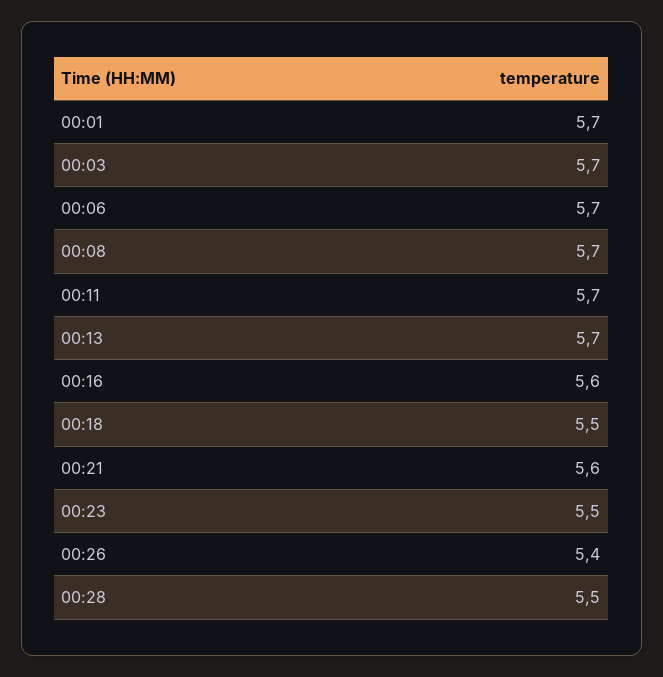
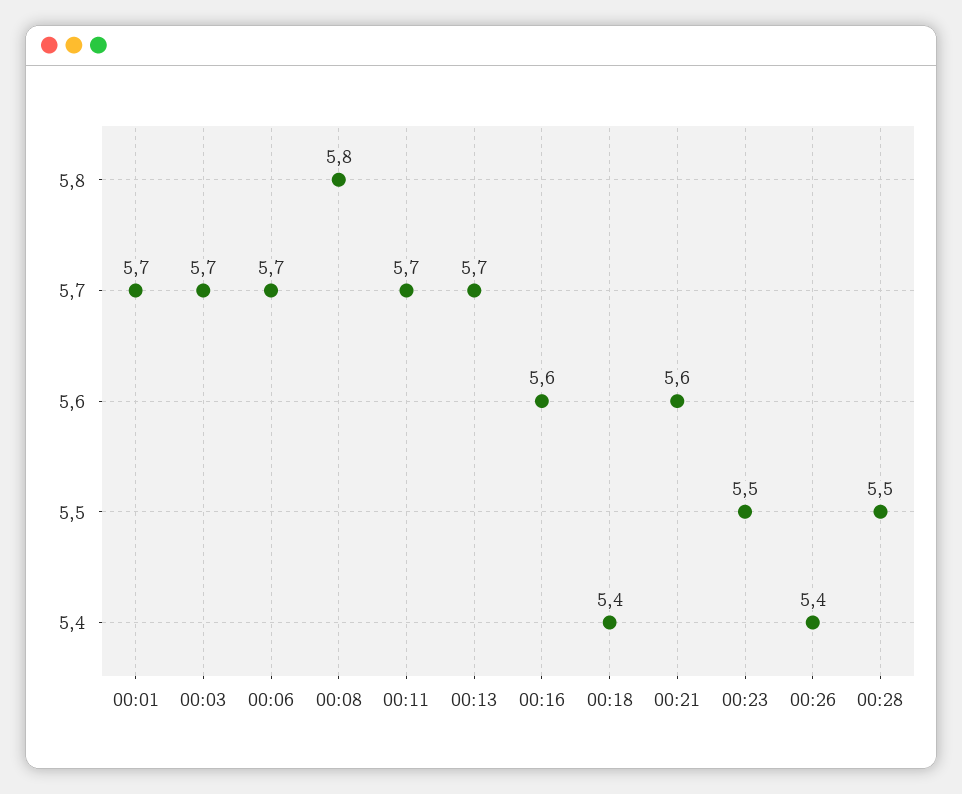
  {
    "00:01": 5.7,
    "00:03": 5.7,
    "00:06": 5.7,
-   "00:08": 5.7,
+   "00:08": 5.8,
    "00:11": 5.7,
    "00:13": 5.7,
    "00:16": 5.6,
-   "00:18": 5.5,
+   "00:18": 5.4,
    "00:21": 5.6,
    "00:23": 5.5,
    "00:26": 5.4,
    "00:28": 5.5
  }

